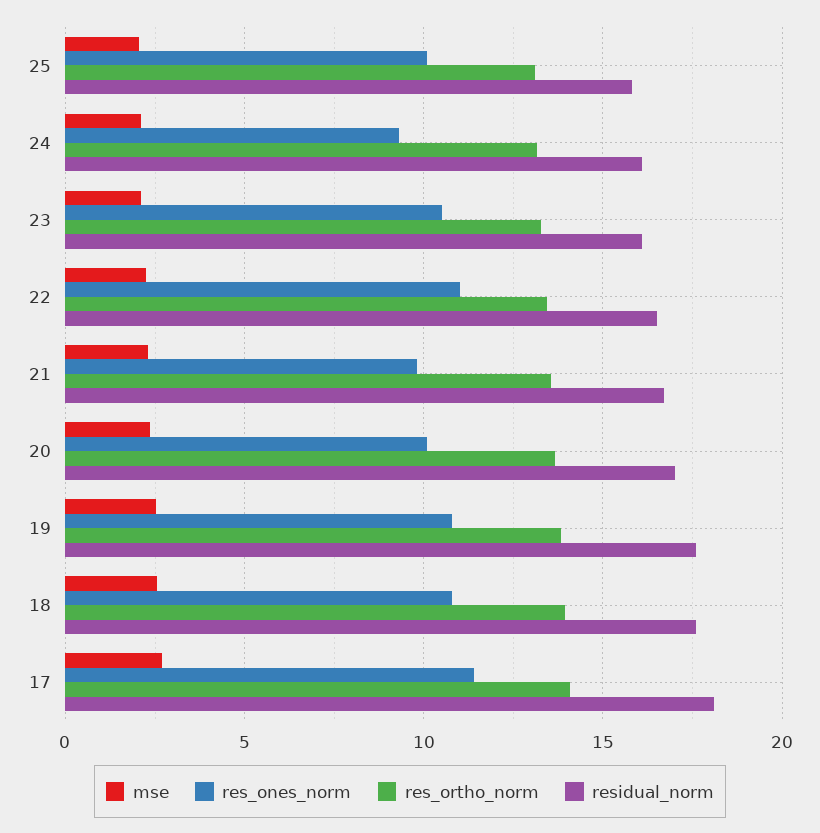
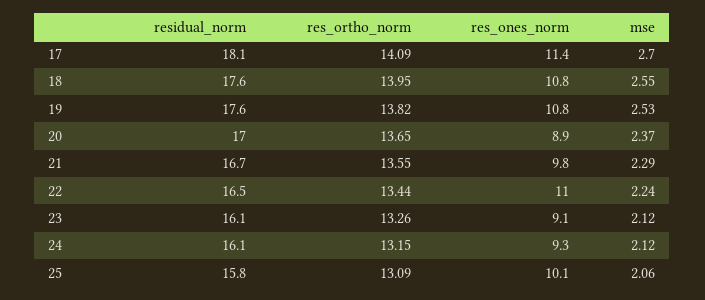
  {
    "mse": {
      "25": 2.06,
      "24": 2.12,
      "23": 2.12,
      "22": 2.24,
      "21": 2.29,
      "20": 2.37,
      "19": 2.53,
      "18": 2.55,
      "17": 2.7
    },
    "res_ones_norm": {
      "25": 10.1,
      "24": 9.3,
-     "23": 10.5,
+     "23": 9.1,
      "22": 11,
      "21": 9.8,
-     "20": 10,
+     "20": 8.9,
      "19": 10.8,
      "18": 10.8,
      "17": 11.4
    },
    "res_ortho_norm": {
      "25": 13.09,
      "24": 13.15,
      "23": 13.26,
      "22": 13.44,
      "21": 13.55,
      "20": 13.65,
      "19": 13.82,
      "18": 13.95,
      "17": 14.09
    },
    "residual_norm": {
      "25": 15.8,
      "24": 16.1,
      "23": 16.1,
      "22": 16.5,
      "21": 16.7,
      "20": 17,
      "19": 17.6,
      "18": 17.6,
      "17": 18.1
    }
  }

